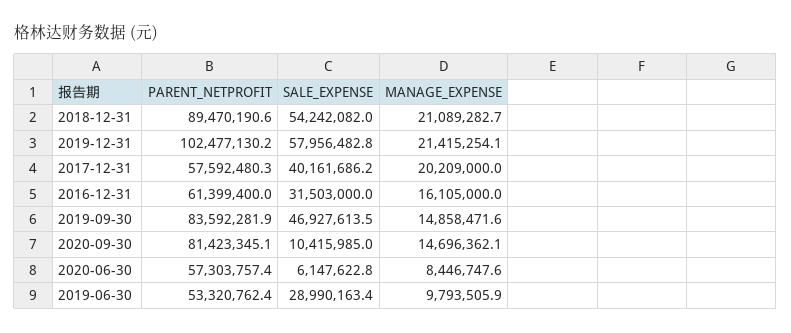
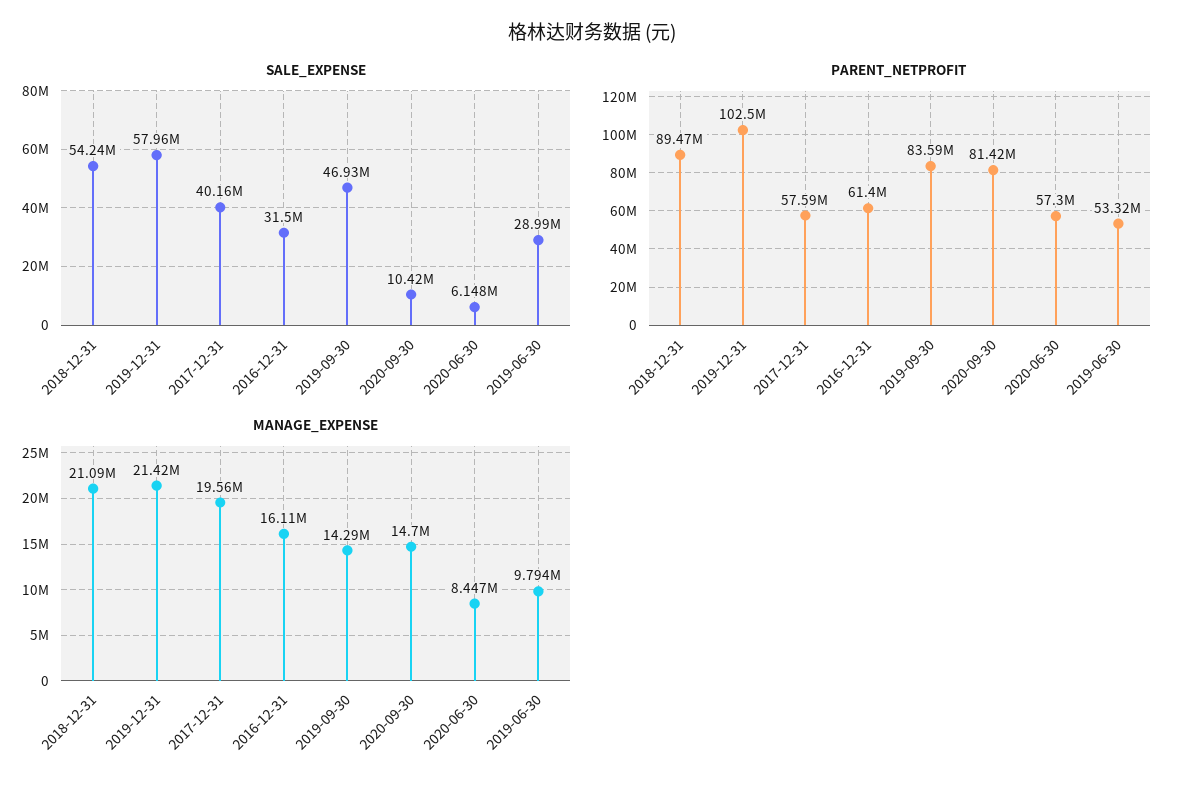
  {
    "PARENT_NETPROFIT": {
      "2018-12-31": 89470190.6,
      "2019-12-31": 102477130.2,
      "2017-12-31": 57592480.3,
      "2016-12-31": 61399400,
      "2019-09-30": 83592281.9,
      "2020-09-30": 81423345.1,
      "2020-06-30": 57303757.4,
      "2019-06-30": 53320762.4
    },
    "SALE_EXPENSE": {
      "2018-12-31": 54242082,
      "2019-12-31": 57956482.8,
      "2017-12-31": 40161686.2,
      "2016-12-31": 31503000,
      "2019-09-30": 46927613.5,
      "2020-09-30": 10415985,
      "2020-06-30": 6147622.8,
      "2019-06-30": 28990163.4
    },
    "MANAGE_EXPENSE": {
      "2018-12-31": 21089282.7,
      "2019-12-31": 21415254.1,
-     "2017-12-31": 20209000,
+     "2017-12-31": 19560000,
      "2016-12-31": 16105000,
-     "2019-09-30": 14858471.6,
+     "2019-09-30": 14290000,
      "2020-09-30": 14696362.1,
      "2020-06-30": 8446747.6,
      "2019-06-30": 9793505.9
    }
  }

